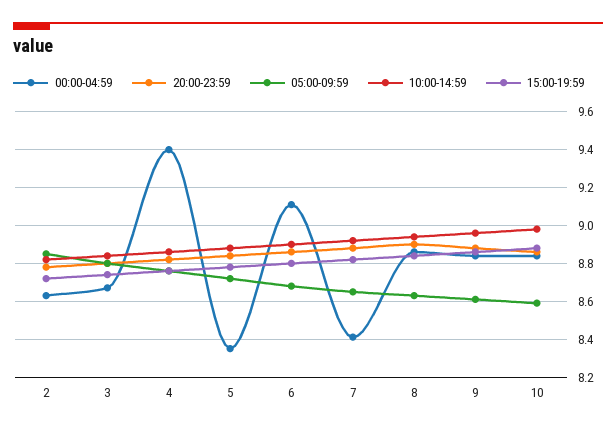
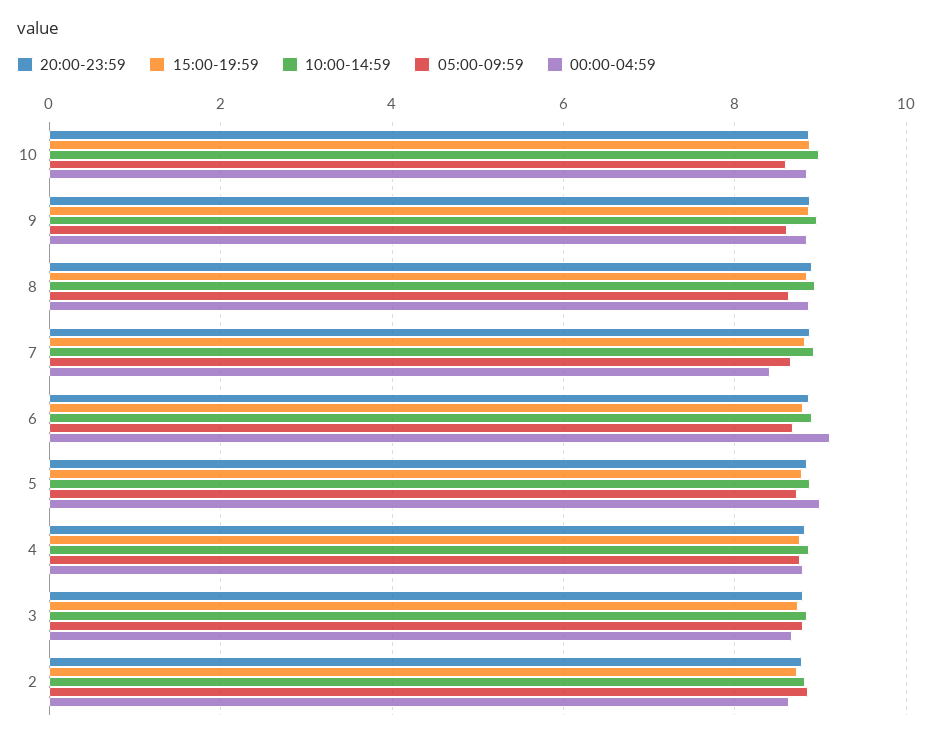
  {
    "00:00-04:59": {
      "2": 8.65,
      "3": 8.65,
-     "4": 9.4,
+     "4": 8.8,
-     "5": 8.35,
+     "5": 9,
      "6": 9.1,
      "7": 8.4,
      "8": 8.85,
      "9": 8.85,
      "10": 8.85
    },
    "20:00-23:59": {
      "2": 8.8,
      "3": 8.8,
      "4": 8.8,
      "5": 8.85,
      "6": 8.85,
      "7": 8.9,
      "8": 8.9,
      "9": 8.9,
      "10": 8.85
    },
    "05:00-09:59": {
      "2": 8.85,
      "3": 8.8,
      "4": 8.75,
      "5": 8.7,
      "6": 8.7,
      "7": 8.65,
      "8": 8.65,
      "9": 8.6,
      "10": 8.6
    },
    "10:00-14:59": {
      "2": 8.8,
      "3": 8.85,
      "4": 8.85,
      "5": 8.9,
      "6": 8.9,
      "7": 8.9,
      "8": 8.95,
      "9": 8.95,
      "10": 9
    },
    "15:00-19:59": {
      "2": 8.7,
      "3": 8.75,
      "4": 8.75,
      "5": 8.8,
      "6": 8.8,
      "7": 8.8,
      "8": 8.85,
      "9": 8.85,
      "10": 8.9
    }
  }

